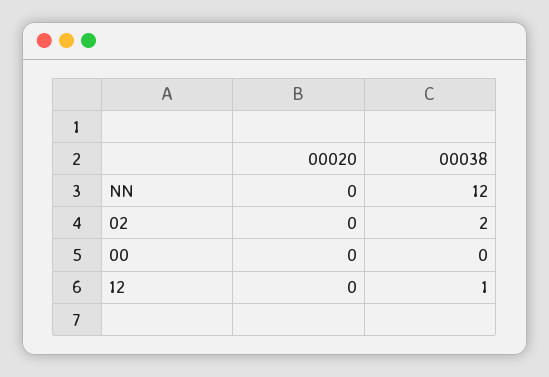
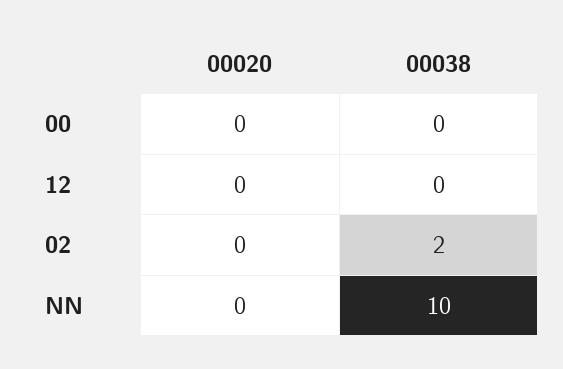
  {
    "00020": {
      "NN": 0,
      "02": 0,
      "00": 0,
      "12": 0
    },
    "00038": {
-     "NN": 12,
+     "NN": 10,
      "02": 2,
      "00": 0,
-     "12": 1
+     "12": 0
    }
  }

